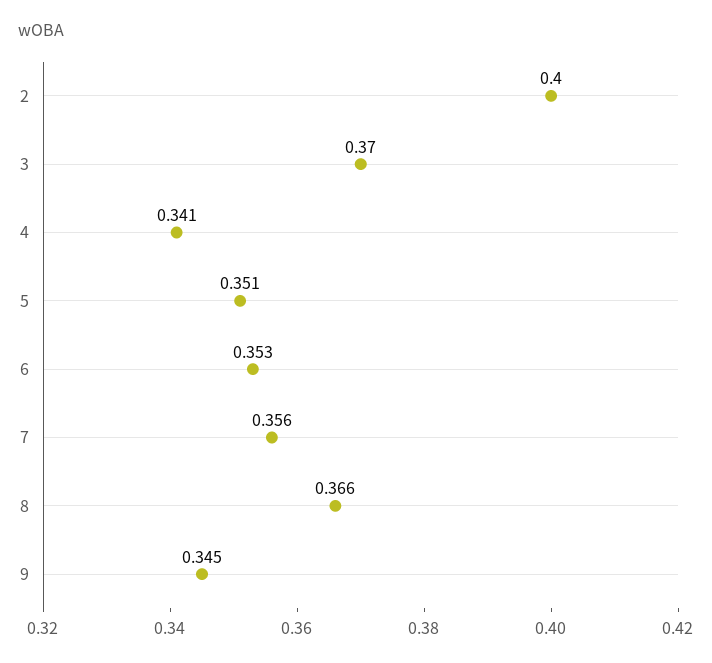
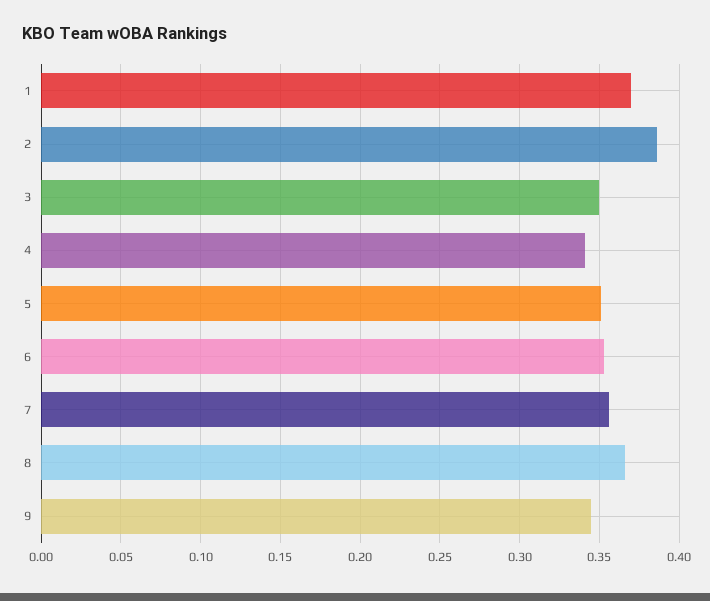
  {
-   "2": 0.4,
+   "2": 0.385,
-   "3": 0.37,
+   "3": 0.35,
    "4": 0.341,
    "5": 0.351,
    "6": 0.353,
    "7": 0.356,
    "8": 0.366,
-   "9": 0.345
+   "9": 0.345,
+   "1": 0.37
  }

